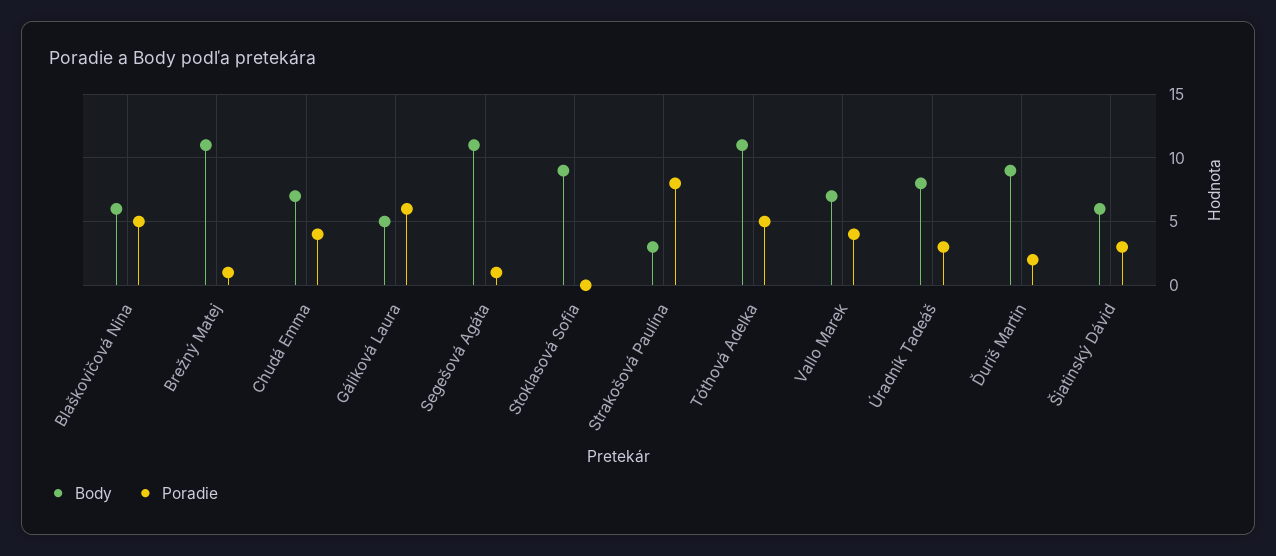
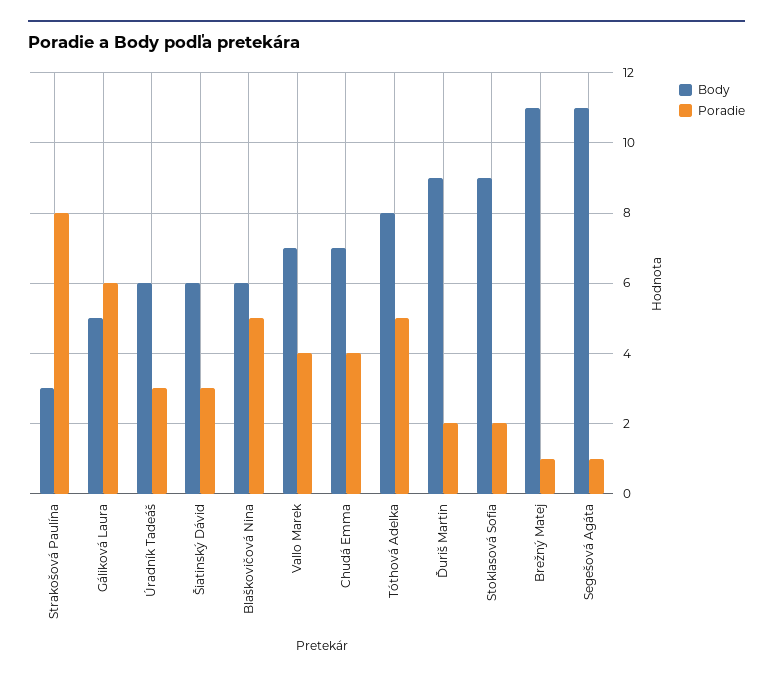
  {
    "Body": {
      "Blaškovičová Nina": 6,
      "Brežný Matej": 11,
      "Chudá Emma": 7,
      "Gáliková Laura": 5,
      "Segešová Agáta": 11,
      "Stoklasová Sofia": 9,
      "Strakošová Paulína": 3,
-     "Tóthová Adelka": 11,
+     "Tóthová Adelka": 8,
      "Vallo Marek": 7,
-     "Úradník Tadeáš": 8,
+     "Úradník Tadeáš": 6,
      "Ďuriš Martin": 9,
      "Šiatinský Dávid": 6
    },
    "Poradie": {
      "Blaškovičová Nina": 5,
      "Brežný Matej": 1,
      "Chudá Emma": 4,
      "Gáliková Laura": 6,
      "Segešová Agáta": 1,
-     "Stoklasová Sofia": 0,
+     "Stoklasová Sofia": 2,
      "Strakošová Paulína": 8,
      "Tóthová Adelka": 5,
      "Vallo Marek": 4,
      "Úradník Tadeáš": 3,
      "Ďuriš Martin": 2,
      "Šiatinský Dávid": 3
    }
  }

